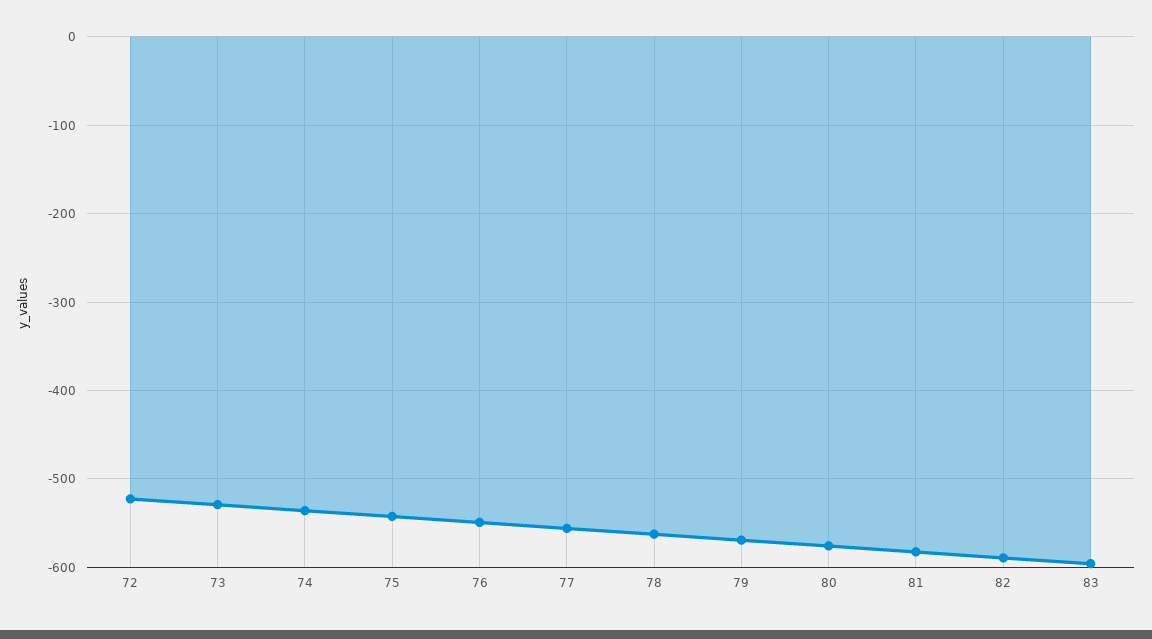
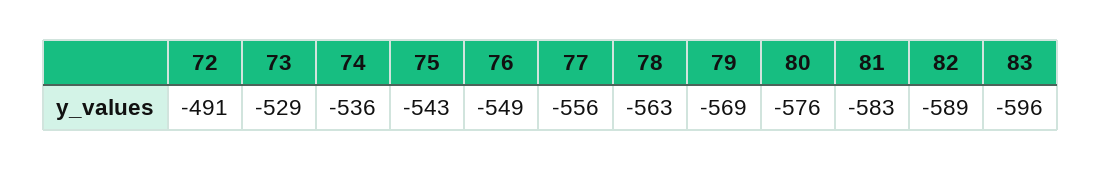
  {
-   "72": -520,
+   "72": -491,
    "73": -529,
    "74": -536,
    "75": -543,
    "76": -549,
    "77": -556,
    "78": -563,
    "79": -569,
    "80": -576,
    "81": -583,
    "82": -589,
    "83": -596
  }

